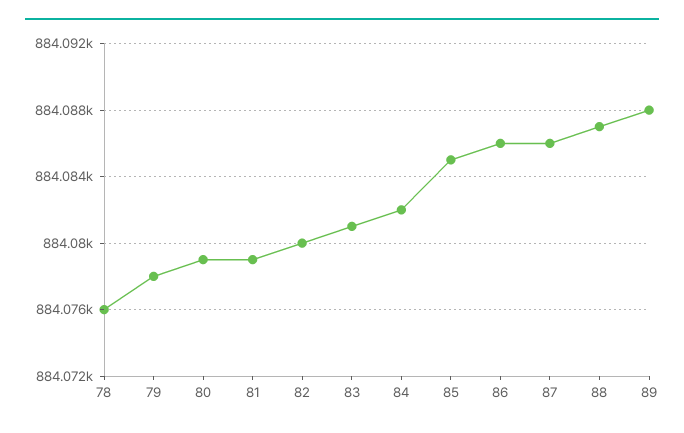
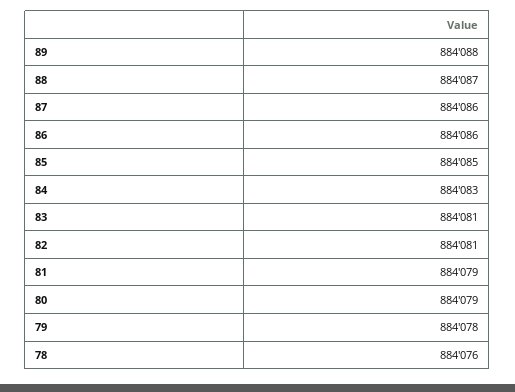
  {
    "78": 884076,
    "79": 884078,
    "80": 884079,
    "81": 884079,
-   "82": 884080,
+   "82": 884081,
    "83": 884081,
-   "84": 884082,
+   "84": 884083,
    "85": 884085,
    "86": 884086,
    "87": 884086,
    "88": 884087,
    "89": 884088
  }

